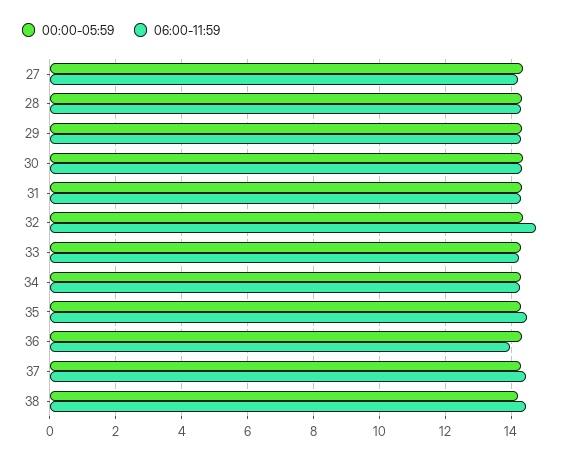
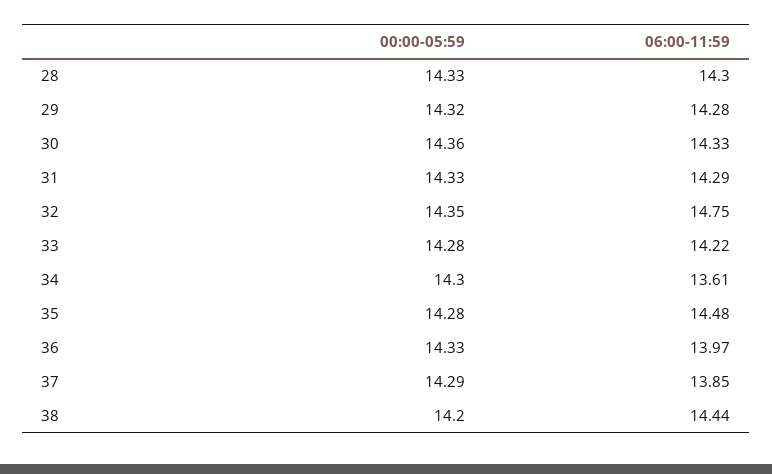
  {
    "00:00-05:59": {
-     "27": 14.4,
      "28": 14.33,
      "29": 14.32,
      "30": 14.36,
      "31": 14.33,
      "32": 14.35,
      "33": 14.28,
      "34": 14.3,
      "35": 14.28,
      "36": 14.33,
      "37": 14.29,
      "38": 14.2
    },
    "06:00-11:59": {
-     "27": 14.2,
      "28": 14.3,
      "29": 14.28,
      "30": 14.33,
      "31": 14.29,
      "32": 14.75,
      "33": 14.22,
-     "34": 14.2,
+     "34": 13.61,
      "35": 14.48,
      "36": 13.97,
-     "37": 14.4,
+     "37": 13.85,
      "38": 14.44
    }
  }

